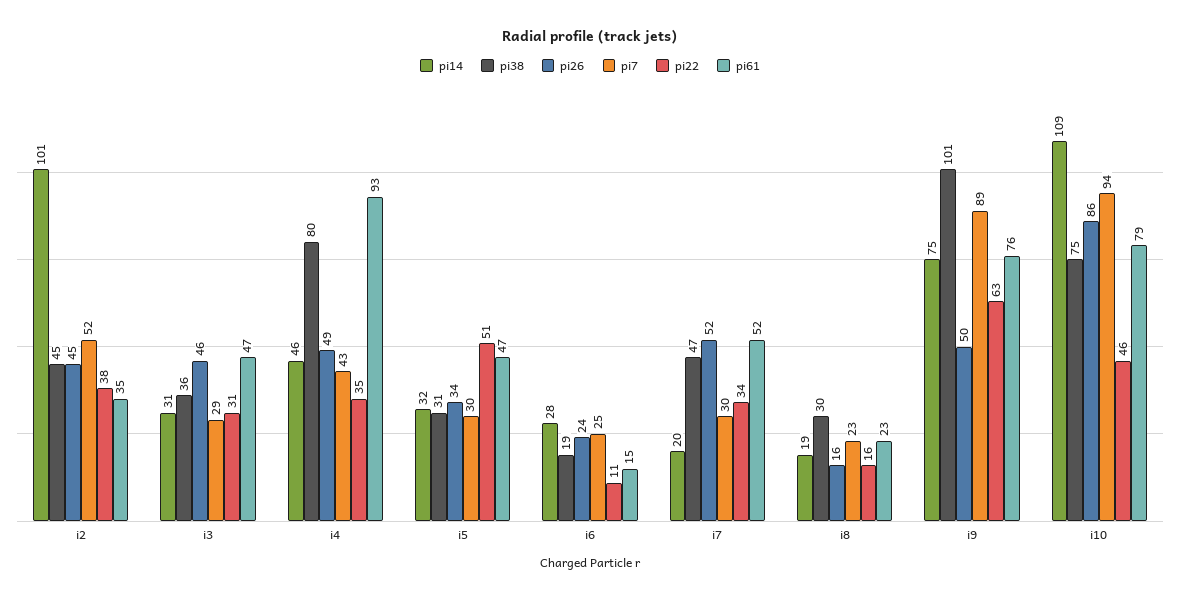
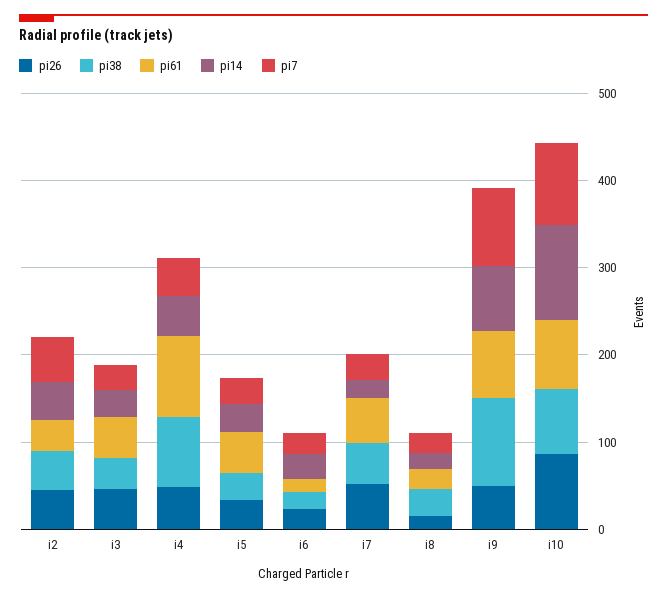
  {
    "pi14": {
-     "i2": 101,
+     "i2": 40,
      "i3": 31,
      "i4": 46,
      "i5": 32,
      "i6": 28,
      "i7": 20,
      "i8": 19,
      "i9": 75,
      "i10": 109
    },
    "pi38": {
      "i2": 45,
      "i3": 36,
      "i4": 80,
      "i5": 31,
      "i6": 19,
      "i7": 47,
      "i8": 30,
      "i9": 101,
      "i10": 75
    },
    "pi26": {
      "i2": 45,
      "i3": 46,
      "i4": 49,
      "i5": 34,
      "i6": 24,
      "i7": 52,
      "i8": 16,
      "i9": 50,
      "i10": 86
    },
    "pi7": {
      "i2": 52,
      "i3": 29,
      "i4": 43,
      "i5": 30,
      "i6": 25,
      "i7": 30,
      "i8": 23,
      "i9": 89,
      "i10": 94
    },
-   "pi22": {
-     "i2": 38,
-     "i3": 31,
-     "i4": 35,
-     "i5": 51,
-     "i6": 11,
-     "i7": 34,
-     "i8": 16,
-     "i9": 63,
-     "i10": 46
-   },
    "pi61": {
      "i2": 35,
      "i3": 47,
      "i4": 93,
      "i5": 47,
      "i6": 15,
      "i7": 52,
      "i8": 23,
      "i9": 76,
      "i10": 79
    }
  }

